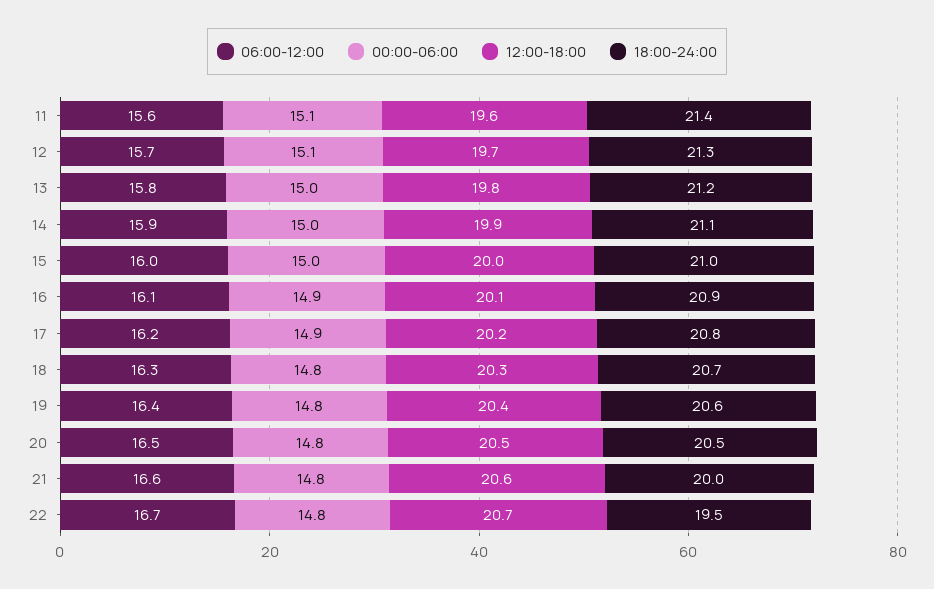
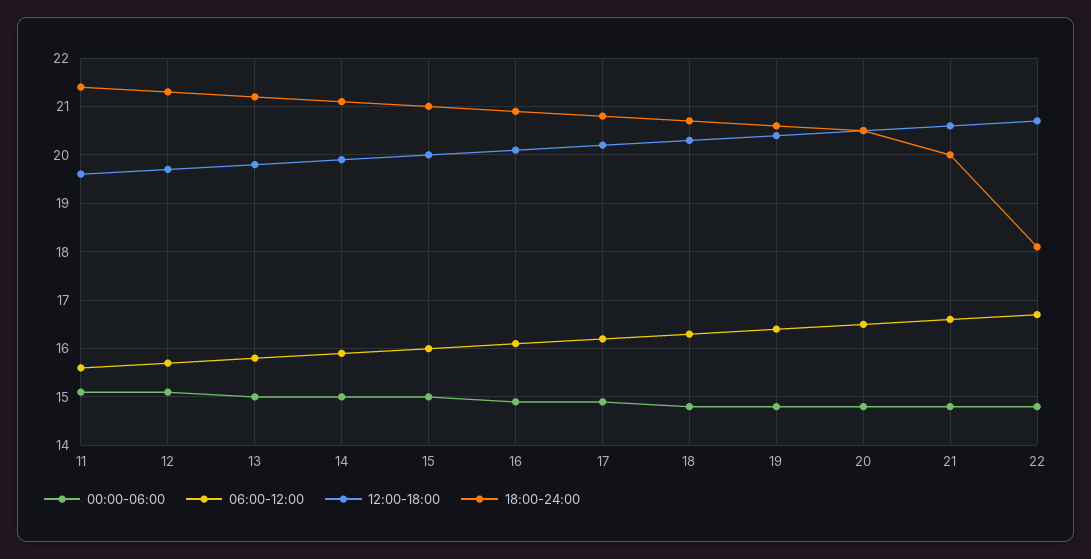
  {
    "06:00-12:00": {
      "11": 15.6,
      "12": 15.7,
      "13": 15.8,
      "14": 15.9,
      "15": 16,
      "16": 16.1,
      "17": 16.2,
      "18": 16.3,
      "19": 16.4,
      "20": 16.5,
      "21": 16.6,
      "22": 16.7
    },
    "00:00-06:00": {
      "11": 15.1,
      "12": 15.1,
      "13": 15,
      "14": 15,
      "15": 15,
      "16": 14.9,
      "17": 14.9,
      "18": 14.8,
      "19": 14.8,
      "20": 14.8,
      "21": 14.8,
      "22": 14.8
    },
    "12:00-18:00": {
      "11": 19.6,
      "12": 19.7,
      "13": 19.8,
      "14": 19.9,
      "15": 20,
      "16": 20.1,
      "17": 20.2,
      "18": 20.3,
      "19": 20.4,
      "20": 20.5,
      "21": 20.6,
      "22": 20.7
    },
    "18:00-24:00": {
      "11": 21.4,
      "12": 21.3,
      "13": 21.2,
      "14": 21.1,
      "15": 21,
      "16": 20.9,
      "17": 20.8,
      "18": 20.7,
      "19": 20.6,
      "20": 20.5,
      "21": 20,
-     "22": 19.5
+     "22": 18
    }
  }

